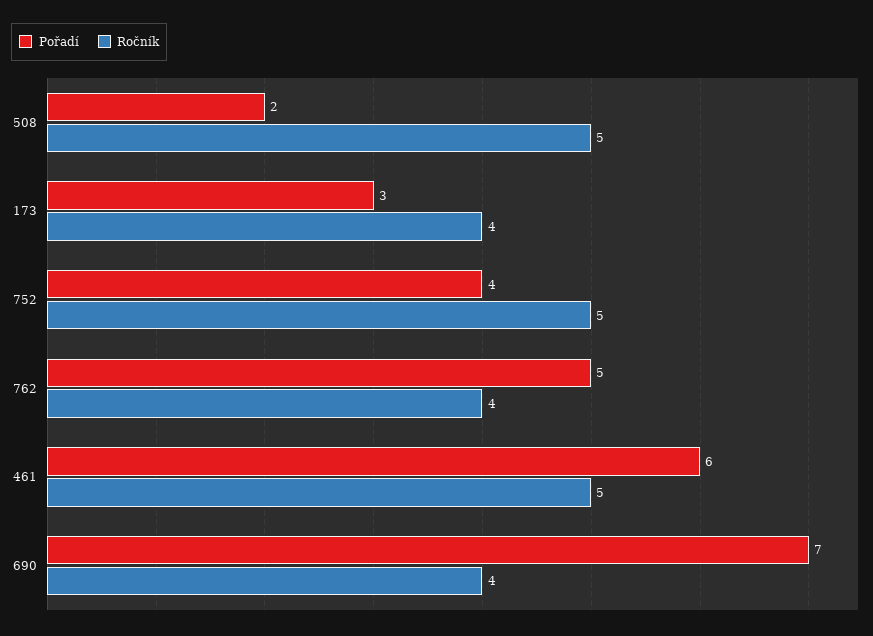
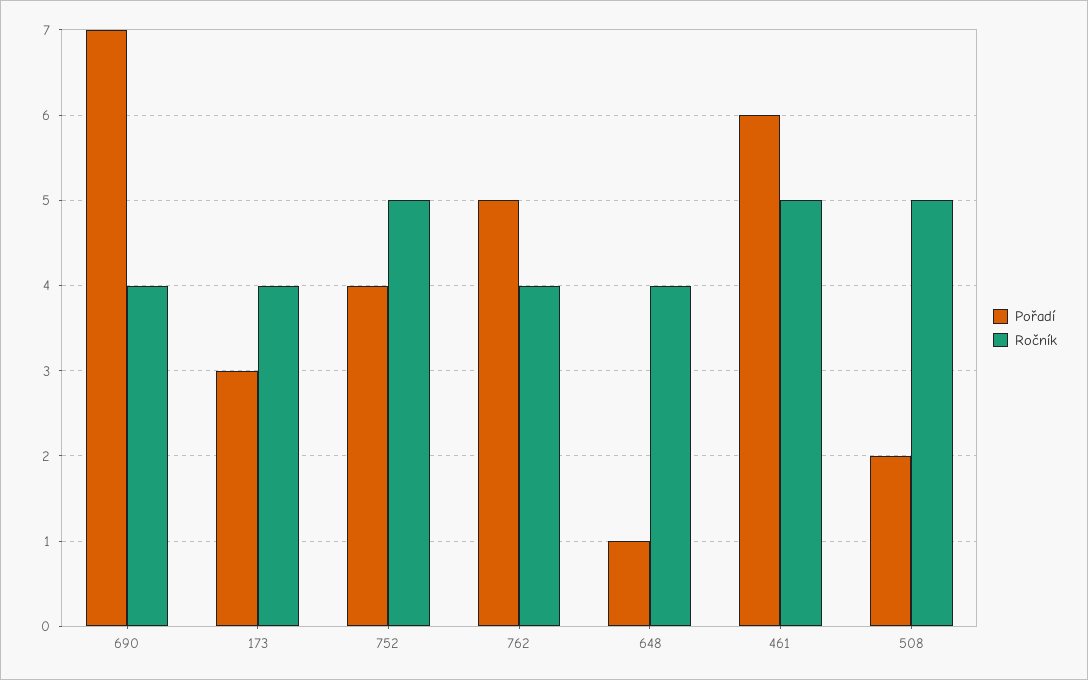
  {
    "Pořadí": {
      "508": 2,
      "173": 3,
      "752": 4,
      "762": 5,
      "461": 6,
-     "690": 7
+     "690": 7,
+     "648": 1
    },
    "Ročník": {
      "508": 5,
      "173": 4,
      "752": 5,
      "762": 4,
      "461": 5,
-     "690": 4
+     "690": 4,
+     "648": 4
    }
  }

